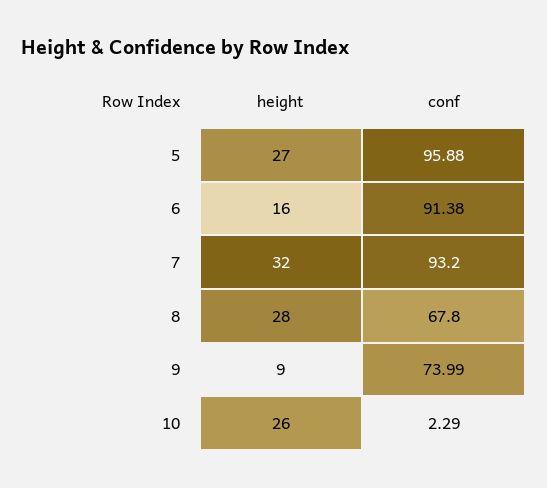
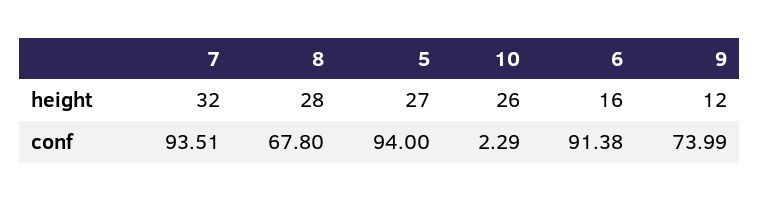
  {
    "height": {
      "5": 27,
      "6": 16,
      "7": 32,
      "8": 28,
-     "9": 9,
+     "9": 12,
      "10": 26
    },
    "conf": {
-     "5": 95.88,
+     "5": 94,
      "6": 91.38,
-     "7": 93.2,
+     "7": 93.51,
      "8": 67.8,
      "9": 73.99,
      "10": 2.29
    }
  }

